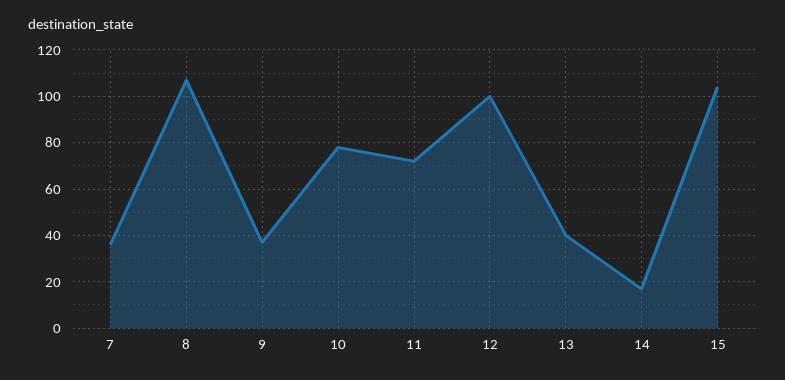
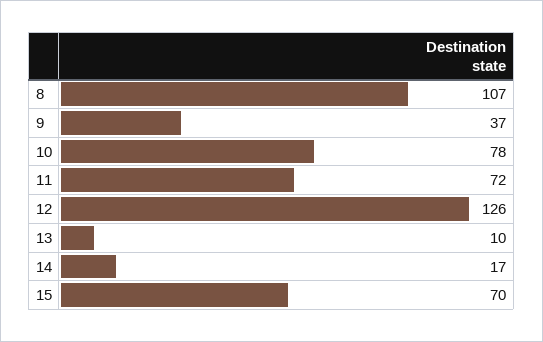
  {
-   "7": 35,
    "8": 107,
    "9": 37,
    "10": 78,
    "11": 72,
-   "12": 100,
+   "12": 126,
-   "13": 40,
+   "13": 10,
    "14": 17,
-   "15": 105
+   "15": 70
  }

